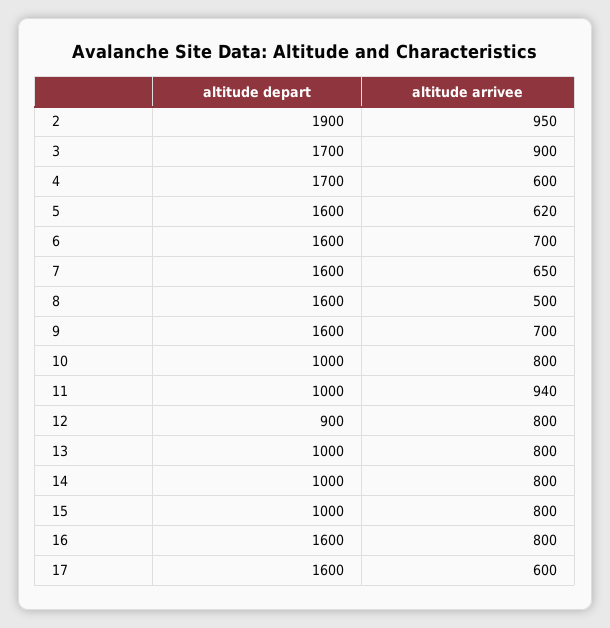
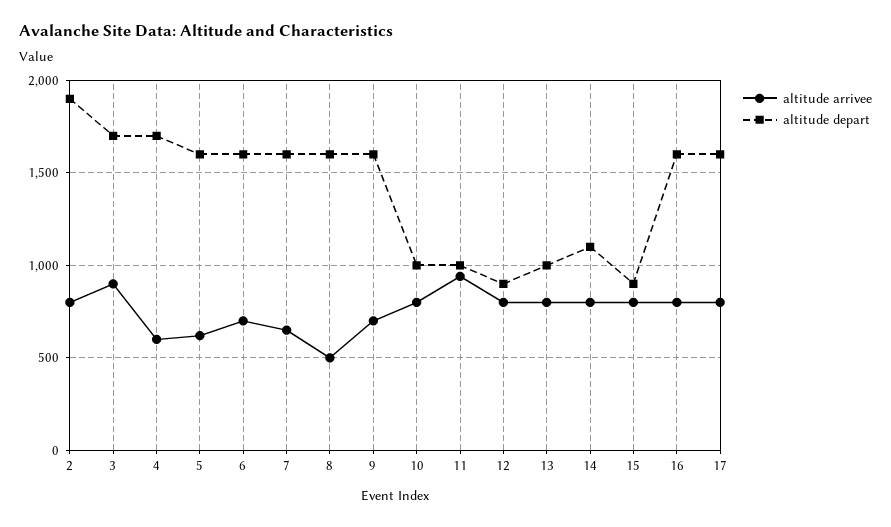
  {
    "altitude depart": {
      "2": 1900,
      "3": 1700,
      "4": 1700,
      "5": 1600,
      "6": 1600,
      "7": 1600,
      "8": 1600,
      "9": 1600,
      "10": 1000,
      "11": 1000,
      "12": 900,
      "13": 1000,
-     "14": 1000,
+     "14": 1100,
-     "15": 1000,
+     "15": 900,
      "16": 1600,
      "17": 1600
    },
    "altitude arrivee": {
-     "2": 950,
+     "2": 800,
      "3": 900,
      "4": 600,
      "5": 620,
      "6": 700,
      "7": 650,
      "8": 500,
      "9": 700,
      "10": 800,
      "11": 940,
      "12": 800,
      "13": 800,
      "14": 800,
      "15": 800,
      "16": 800,
-     "17": 600
+     "17": 800
    }
  }

